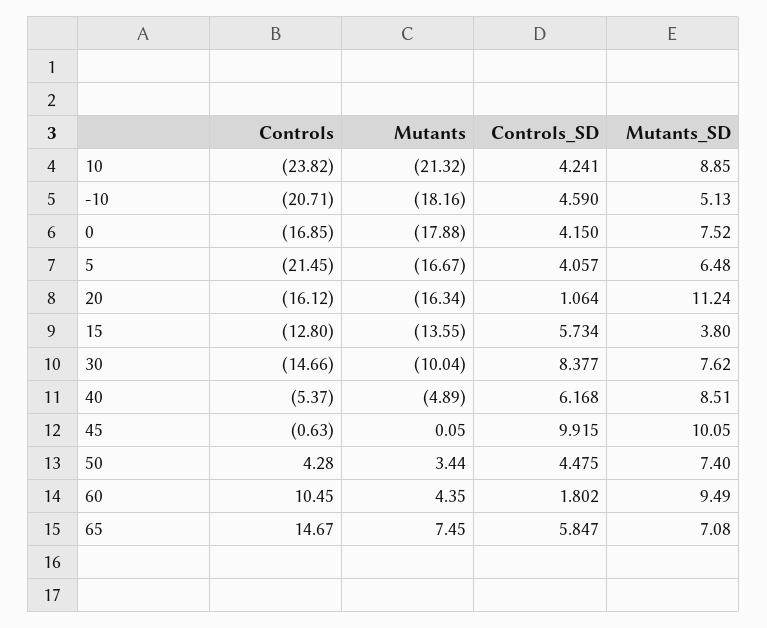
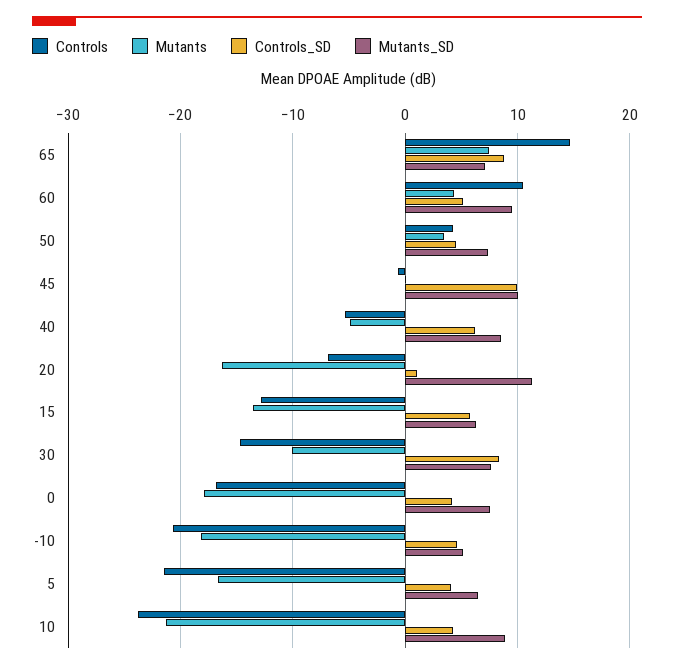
  {
    "Controls": {
      "10": -23.82,
      "-10": -20.71,
      "0": -16.85,
      "5": -21.45,
-     "20": -16.12,
+     "20": -7,
      "15": -12.8,
      "30": -14.66,
      "40": -5.37,
      "45": -0.63,
      "50": 4.28,
      "60": 10.45,
      "65": 14.67
    },
    "Mutants": {
      "10": -21.32,
      "-10": -18.16,
      "0": -17.88,
      "5": -16.67,
      "20": -16.34,
      "15": -13.55,
      "30": -10.04,
      "40": -4.89,
      "45": 0.05,
      "50": 3.44,
      "60": 4.35,
      "65": 7.45
    },
    "Controls_SD": {
      "10": 4.241,
      "-10": 4.59,
      "0": 4.15,
      "5": 4.057,
      "20": 1.064,
      "15": 5.734,
      "30": 8.377,
      "40": 6.168,
      "45": 9.915,
      "50": 4.475,
-     "60": 1.802,
+     "60": 5,
-     "65": 5.847
+     "65": 9
    },
    "Mutants_SD": {
      "10": 8.85,
      "-10": 5.13,
      "0": 7.52,
      "5": 6.48,
      "20": 11.24,
-     "15": 3.8,
+     "15": 6,
      "30": 7.62,
      "40": 8.51,
      "45": 10.05,
      "50": 7.4,
      "60": 9.49,
      "65": 7.08
    }
  }

